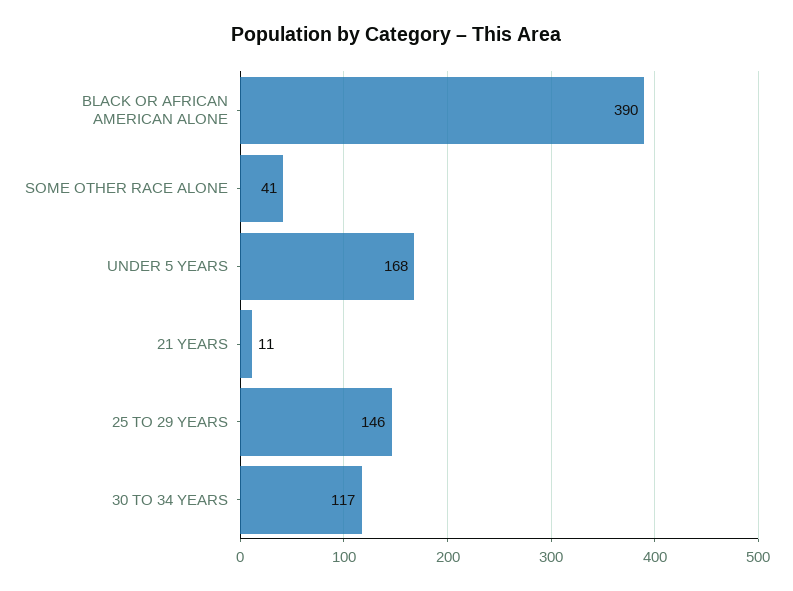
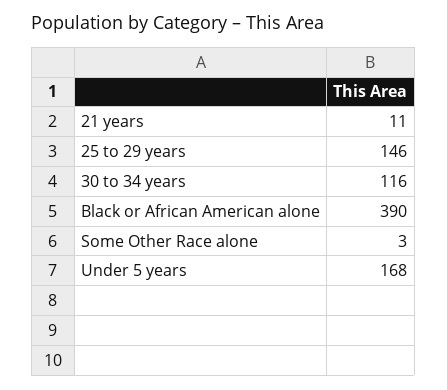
  {
    "BLACK OR AFRICAN AMERICAN ALONE": 390,
-   "SOME OTHER RACE ALONE": 41,
+   "SOME OTHER RACE ALONE": 3,
    "UNDER 5 YEARS": 168,
    "21 YEARS": 11,
    "25 TO 29 YEARS": 146,
-   "30 TO 34 YEARS": 117
+   "30 TO 34 YEARS": 116
  }

